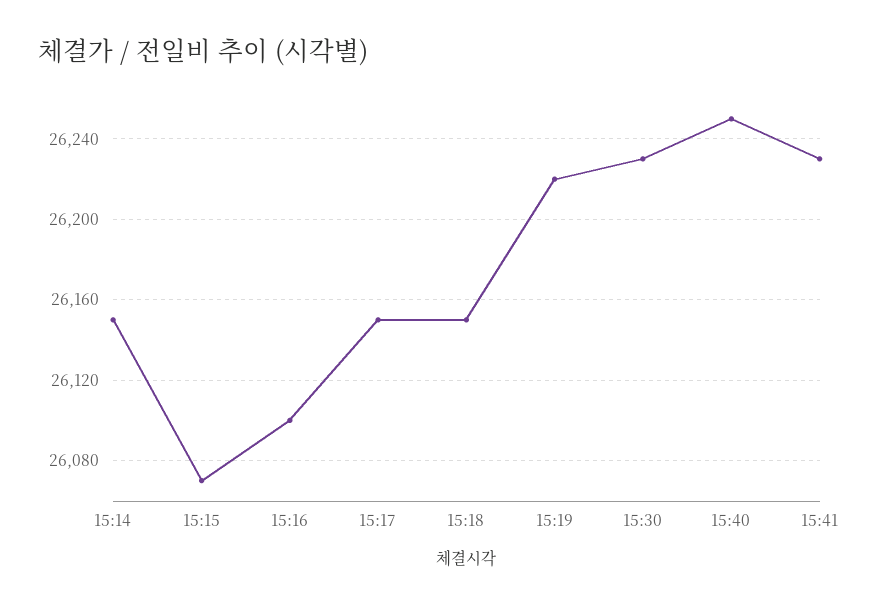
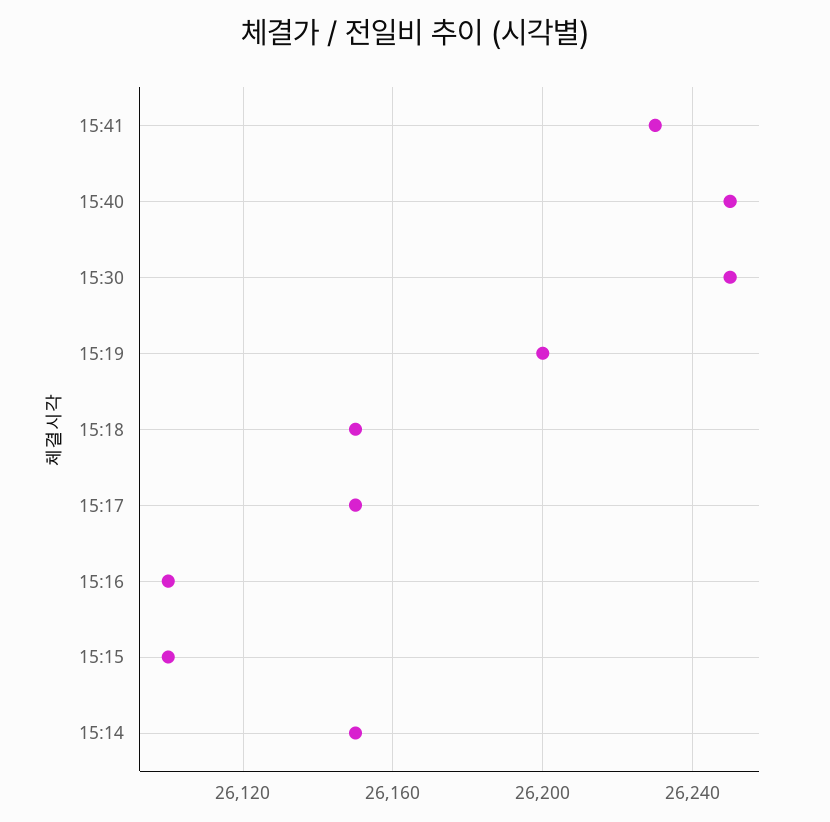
  {
    "15:14": 26150,
-   "15:15": 26070,
+   "15:15": 26100,
    "15:16": 26100,
    "15:17": 26150,
    "15:18": 26150,
-   "15:19": 26220,
+   "15:19": 26200,
-   "15:30": 26230,
+   "15:30": 26250,
    "15:40": 26250,
    "15:41": 26230
  }

